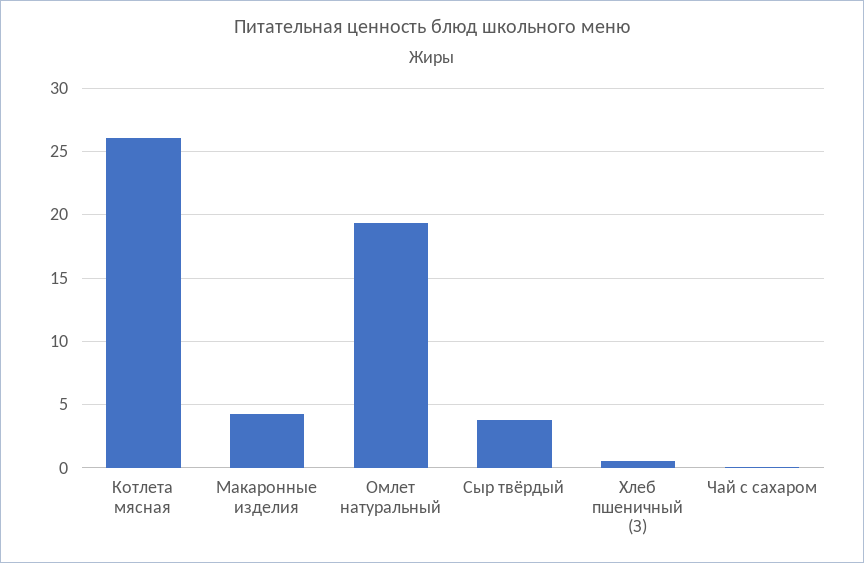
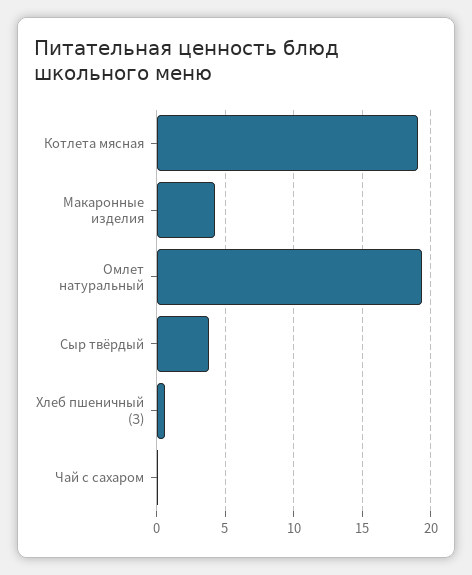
  {
-   "Котлета мясная": 26,
+   "Котлета мясная": 19,
    "Макаронные изделия": 4,
    "Омлет натуральный": 19.5,
    "Сыр твёрдый": 4,
    "Хлеб пшеничный (З)": 0.5,
    "Чай с сахаром": 0
  }

